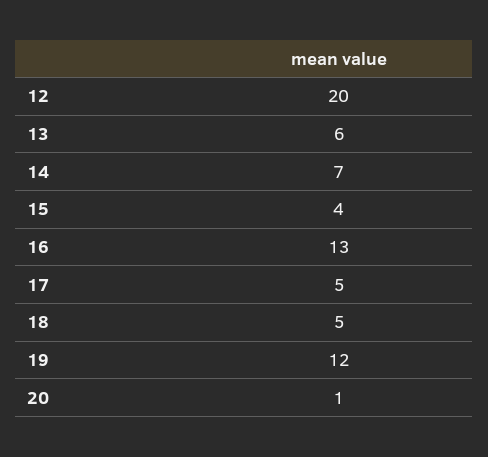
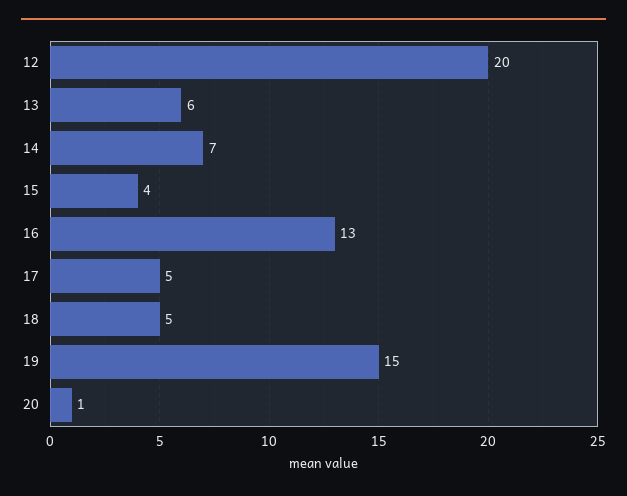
  {
    "12": 20,
    "13": 6,
    "14": 7,
    "15": 4,
    "16": 13,
    "17": 5,
    "18": 5,
-   "19": 12,
+   "19": 15,
    "20": 1
  }

